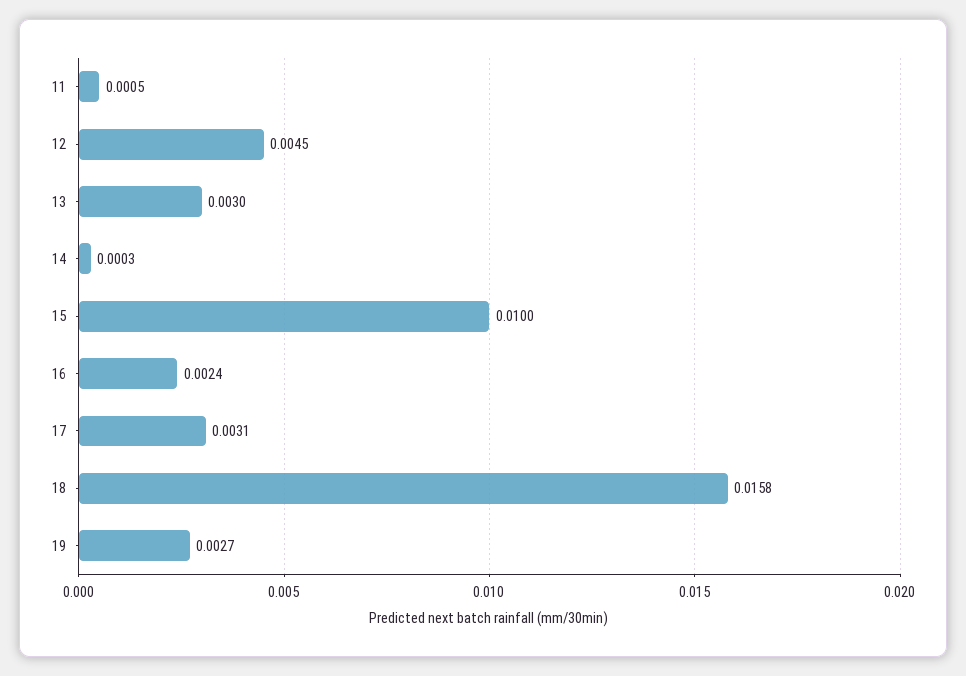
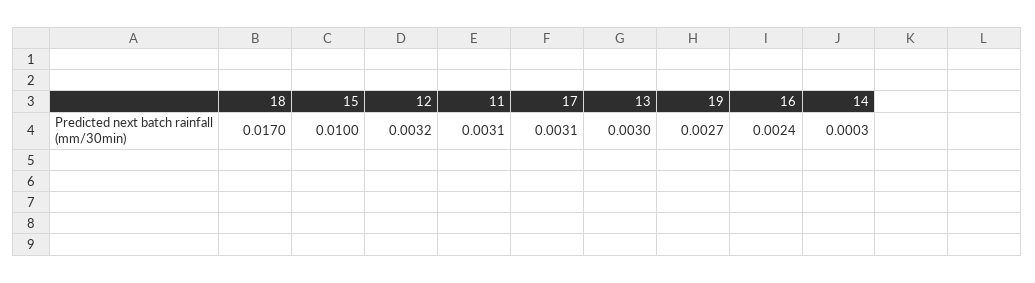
  {
-   "11": 0.0005,
+   "11": 0.0031,
-   "12": 0.0045,
+   "12": 0.0032,
    "13": 0.003,
    "14": 0.0003,
    "15": 0.01,
    "16": 0.0024,
    "17": 0.0031,
-   "18": 0.0158,
+   "18": 0.017,
    "19": 0.0027
  }

